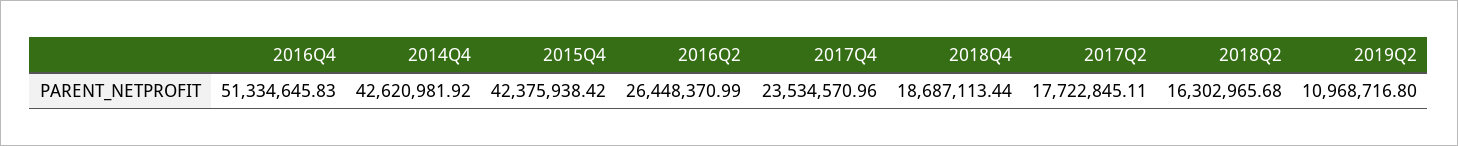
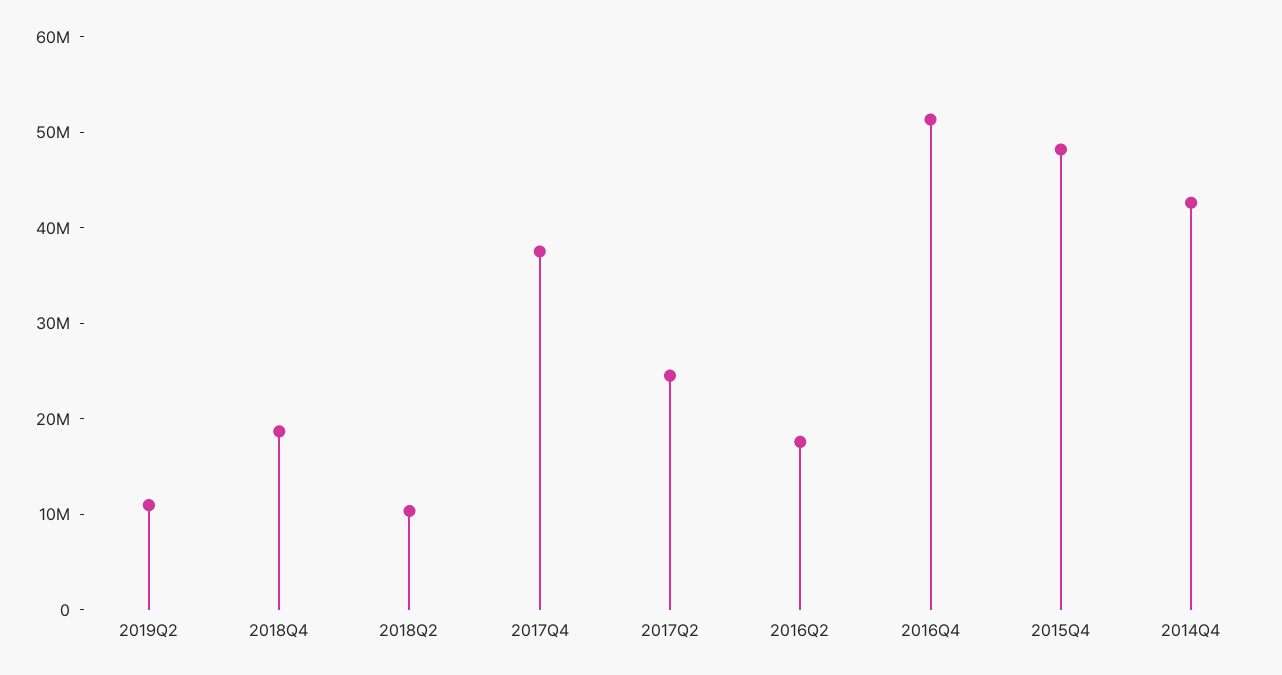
  {
    "2016Q4": 51334645.83,
    "2014Q4": 42620981.92,
-   "2015Q4": 42375938.42,
+   "2015Q4": 48000000,
-   "2016Q2": 26448370.99,
+   "2016Q2": 18000000,
-   "2017Q4": 23534570.96,
+   "2017Q4": 38000000,
    "2018Q4": 18687113.44,
-   "2017Q2": 17722845.11,
+   "2017Q2": 24000000,
-   "2018Q2": 16302965.68,
+   "2018Q2": 10000000,
    "2019Q2": 10968716.8
  }

